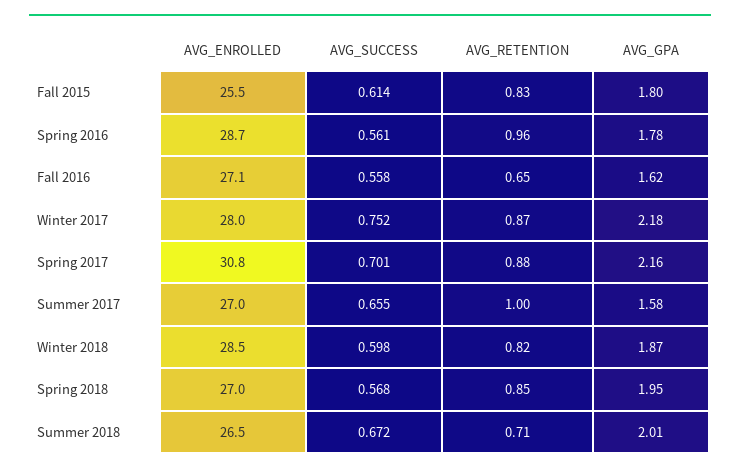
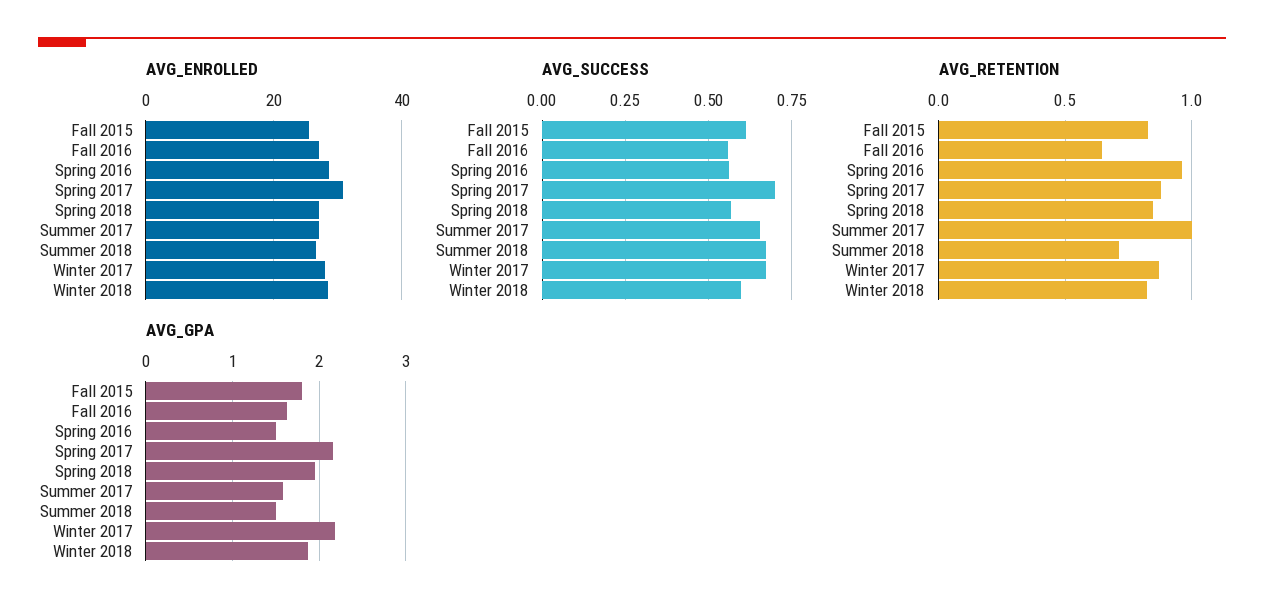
  {
    "AVG_ENROLLED": {
      "Fall 2015": 25.5,
      "Spring 2016": 28.7,
      "Fall 2016": 27.1,
      "Winter 2017": 28,
      "Spring 2017": 30.8,
      "Summer 2017": 27,
      "Winter 2018": 28.5,
      "Spring 2018": 27,
      "Summer 2018": 26.5
    },
    "AVG_SUCCESS": {
      "Fall 2015": 0.614,
      "Spring 2016": 0.561,
      "Fall 2016": 0.558,
-     "Winter 2017": 0.752,
+     "Winter 2017": 0.675,
      "Spring 2017": 0.701,
      "Summer 2017": 0.655,
      "Winter 2018": 0.598,
      "Spring 2018": 0.568,
      "Summer 2018": 0.672
    },
    "AVG_RETENTION": {
      "Fall 2015": 0.83,
      "Spring 2016": 0.96,
      "Fall 2016": 0.65,
      "Winter 2017": 0.87,
      "Spring 2017": 0.88,
      "Summer 2017": 1,
      "Winter 2018": 0.82,
      "Spring 2018": 0.85,
      "Summer 2018": 0.71
    },
    "AVG_GPA": {
      "Fall 2015": 1.8,
-     "Spring 2016": 1.78,
+     "Spring 2016": 1.5,
      "Fall 2016": 1.62,
      "Winter 2017": 2.18,
      "Spring 2017": 2.16,
      "Summer 2017": 1.58,
      "Winter 2018": 1.87,
      "Spring 2018": 1.95,
-     "Summer 2018": 2.01
+     "Summer 2018": 1.5
    }
  }

